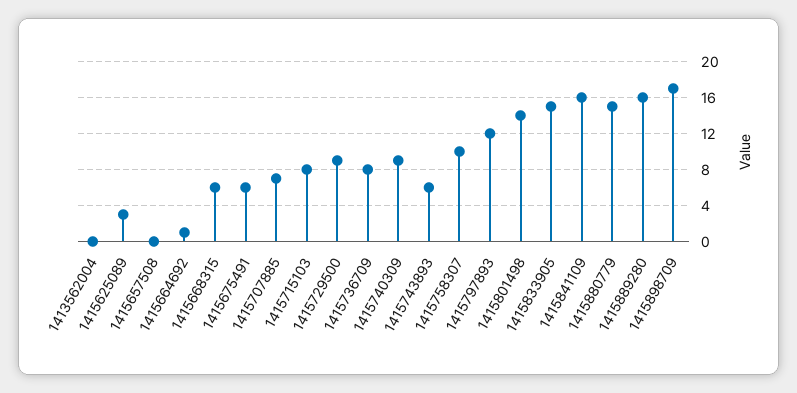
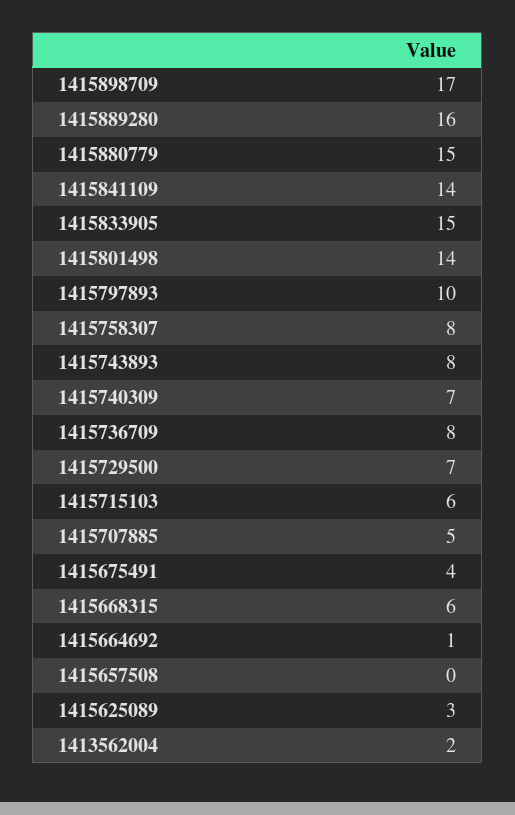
  {
-   "1413562004": 0,
+   "1413562004": 2,
    "1415625089": 3,
    "1415657508": 0,
    "1415664692": 1,
    "1415668315": 6,
-   "1415675491": 6,
+   "1415675491": 4,
-   "1415707885": 7,
+   "1415707885": 5,
-   "1415715103": 8,
+   "1415715103": 6,
-   "1415729500": 9,
+   "1415729500": 7,
    "1415736709": 8,
-   "1415740309": 9,
+   "1415740309": 7,
-   "1415743893": 6,
+   "1415743893": 8,
-   "1415758307": 10,
+   "1415758307": 8,
-   "1415797893": 12,
+   "1415797893": 10,
    "1415801498": 14,
    "1415833905": 15,
-   "1415841109": 16,
+   "1415841109": 14,
    "1415880779": 15,
    "1415889280": 16,
    "1415898709": 17
  }

